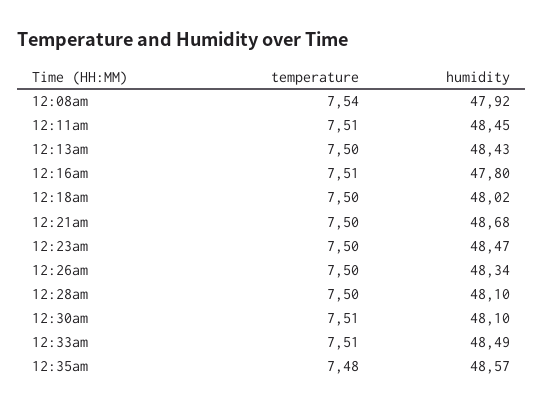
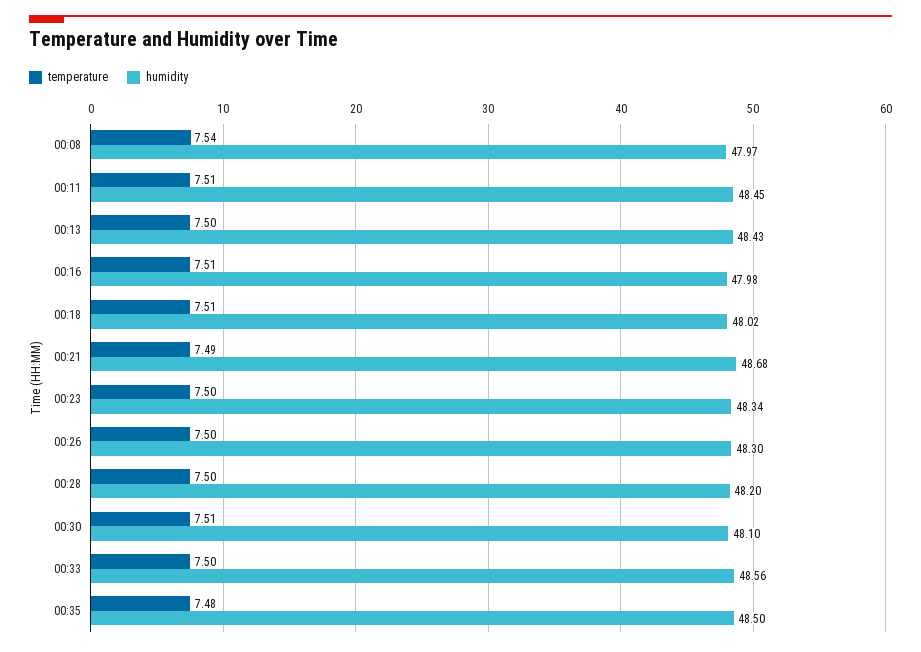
  {
    "temperature": {
      "12:08am": 7.54,
      "12:11am": 7.51,
      "12:13am": 7.5,
      "12:16am": 7.51,
-     "12:18am": 7.5,
+     "12:18am": 7.51,
-     "12:21am": 7.5,
+     "12:21am": 7.49,
      "12:23am": 7.5,
      "12:26am": 7.5,
      "12:28am": 7.5,
      "12:30am": 7.51,
-     "12:33am": 7.51,
+     "12:33am": 7.5,
      "12:35am": 7.48
    },
    "humidity": {
-     "12:08am": 47.92,
+     "12:08am": 47.97,
      "12:11am": 48.45,
      "12:13am": 48.43,
-     "12:16am": 47.8,
+     "12:16am": 47.98,
      "12:18am": 48.02,
      "12:21am": 48.68,
-     "12:23am": 48.47,
+     "12:23am": 48.34,
-     "12:26am": 48.34,
+     "12:26am": 48.3,
-     "12:28am": 48.1,
+     "12:28am": 48.2,
      "12:30am": 48.1,
-     "12:33am": 48.49,
+     "12:33am": 48.56,
-     "12:35am": 48.57
+     "12:35am": 48.5
    }
  }

